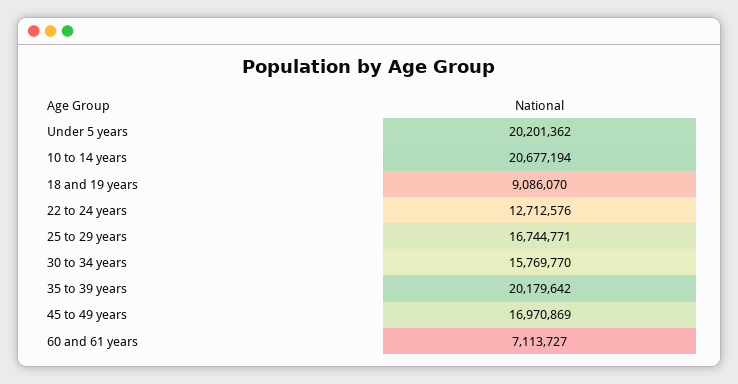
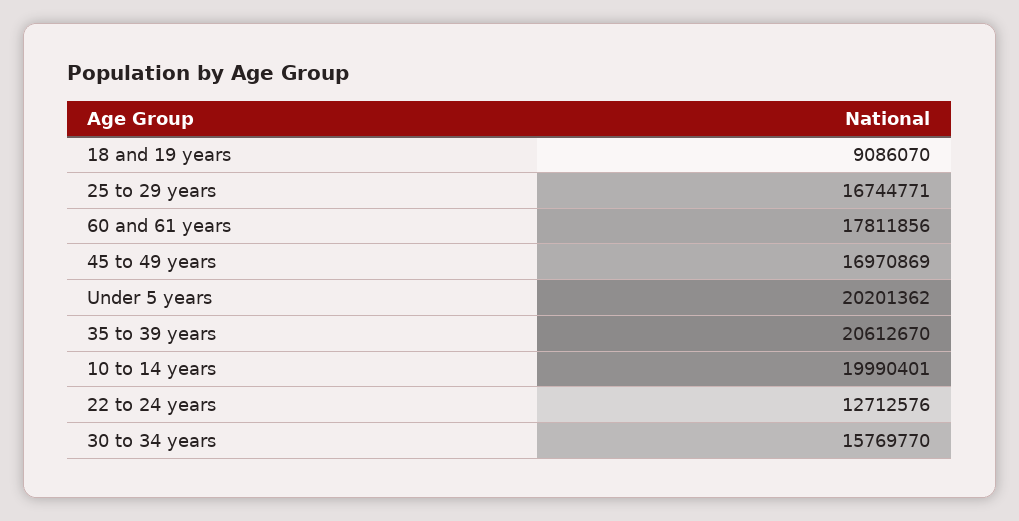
  {
    "Under 5 years": 20201362,
-   "10 to 14 years": 20677194,
+   "10 to 14 years": 19990401,
    "18 and 19 years": 9086070,
    "22 to 24 years": 12712576,
    "25 to 29 years": 16744771,
    "30 to 34 years": 15769770,
-   "35 to 39 years": 20179642,
+   "35 to 39 years": 20612670,
    "45 to 49 years": 16970869,
-   "60 and 61 years": 7113727
+   "60 and 61 years": 17811856
  }

